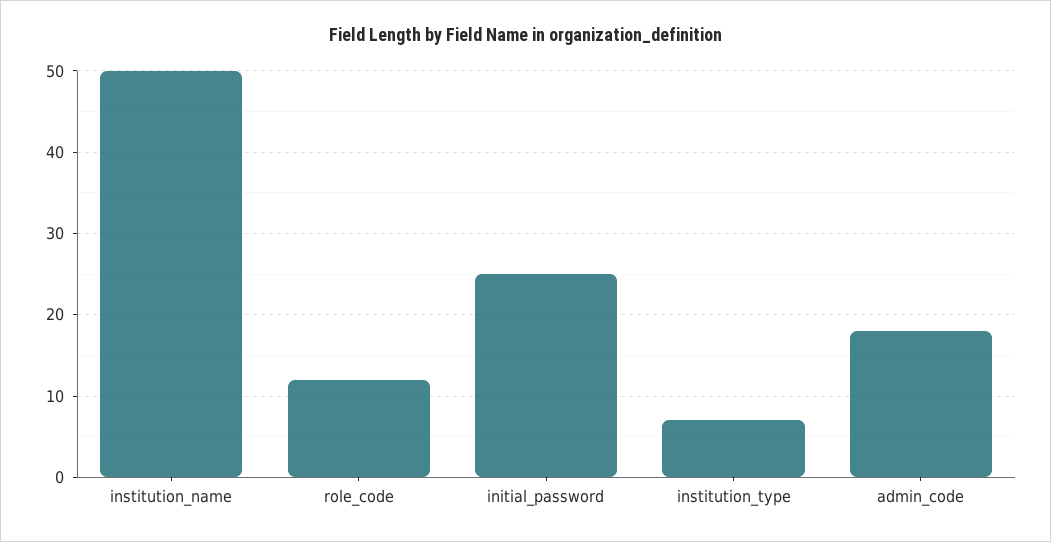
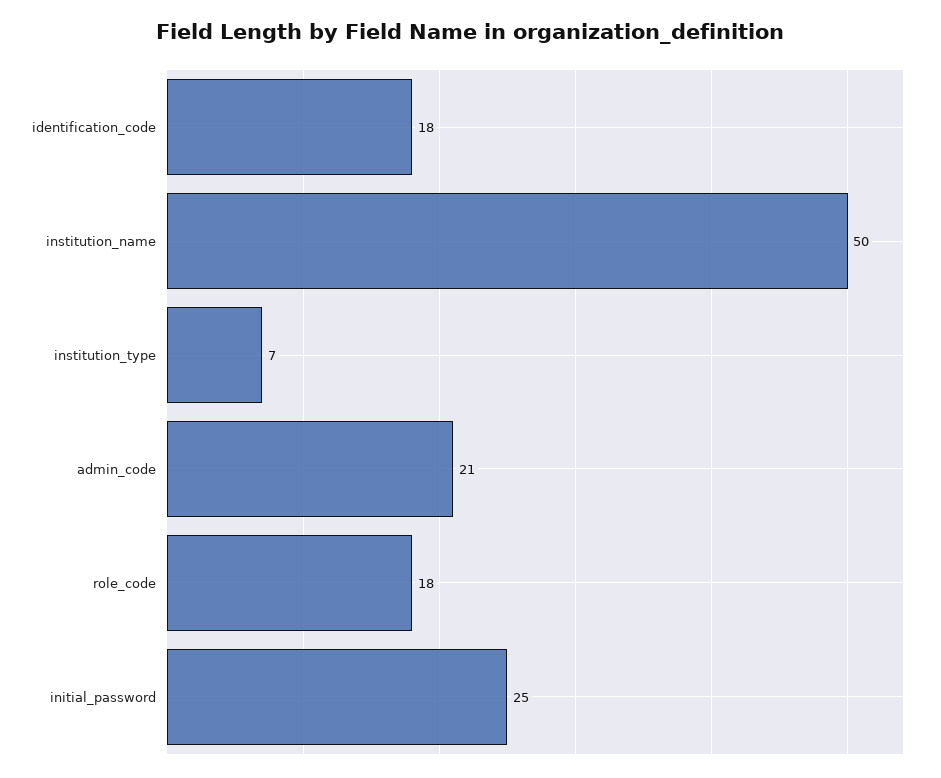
  {
    "institution_name": 50,
-   "role_code": 12,
+   "role_code": 18,
    "initial_password": 25,
    "institution_type": 7,
-   "admin_code": 18
+   "admin_code": 21,
+   "identification_code": 18
  }

